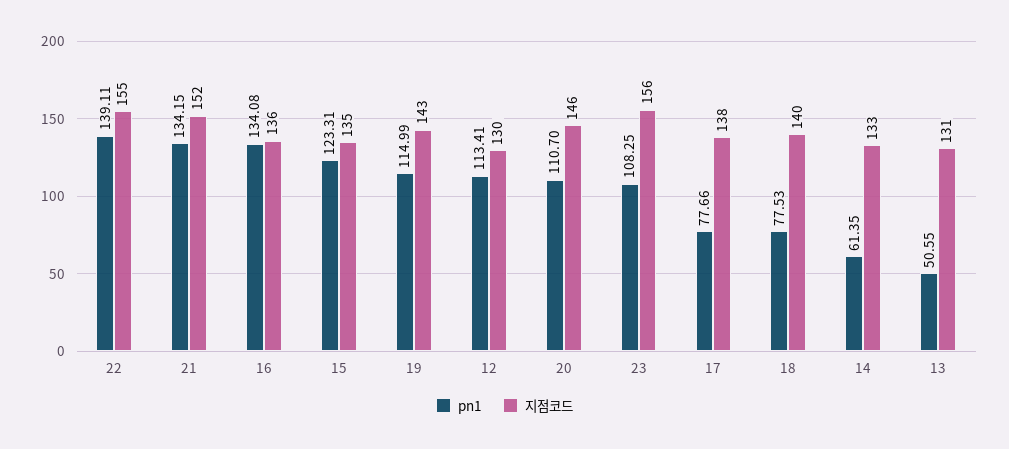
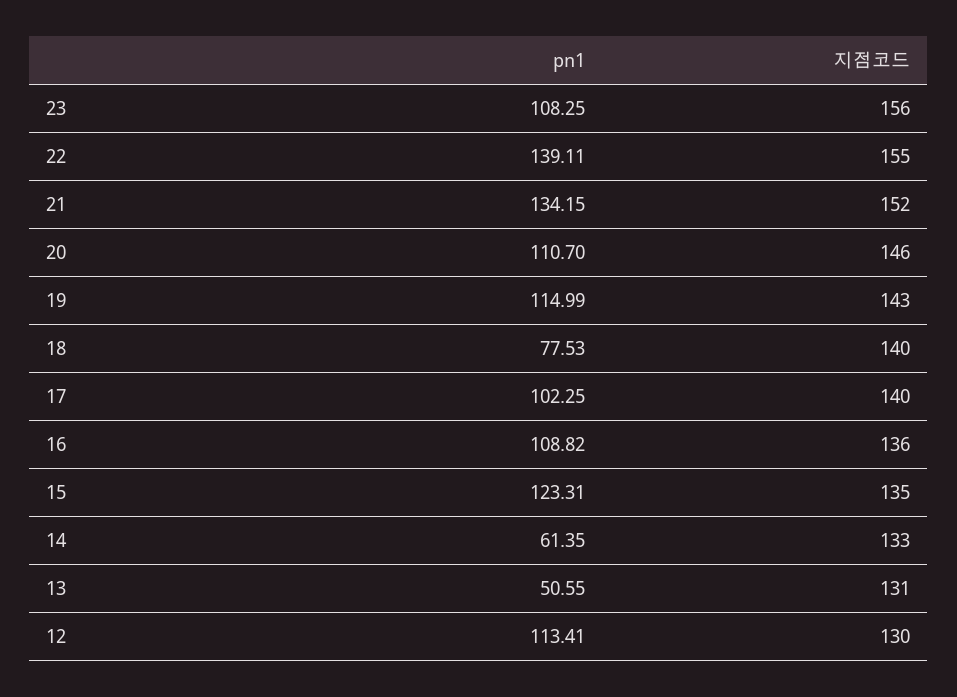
  {
    "pn1": {
      "22": 139.11,
      "21": 134.15,
-     "16": 134.08,
+     "16": 108.82,
      "15": 123.31,
      "19": 114.99,
      "12": 113.41,
      "20": 110.7,
      "23": 108.25,
-     "17": 77.66,
+     "17": 102.25,
      "18": 77.53,
      "14": 61.35,
      "13": 50.55
    },
    "지점코드": {
      "22": 155,
      "21": 152,
      "16": 136,
      "15": 135,
      "19": 143,
      "12": 130,
      "20": 146,
      "23": 156,
-     "17": 138,
+     "17": 140,
      "18": 140,
      "14": 133,
      "13": 131
    }
  }

